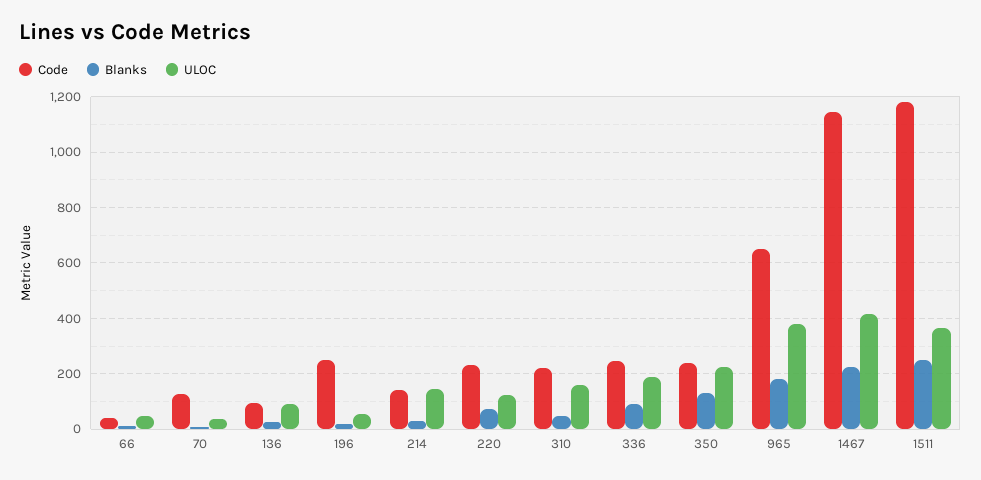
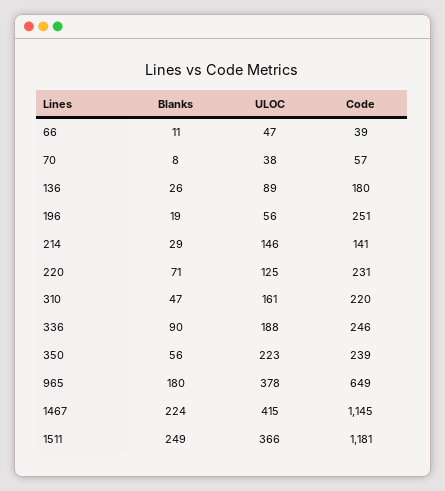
  {
    "Code": {
      "66": 39,
-     "70": 125,
+     "70": 57,
-     "136": 100,
+     "136": 180,
      "196": 251,
      "214": 141,
      "220": 231,
      "310": 220,
      "336": 246,
      "350": 239,
      "965": 649,
      "1467": 1145,
      "1511": 1181
    },
    "Blanks": {
      "66": 11,
      "70": 8,
      "136": 26,
      "196": 19,
      "214": 29,
      "220": 71,
      "310": 47,
      "336": 90,
-     "350": 125,
+     "350": 56,
      "965": 180,
      "1467": 224,
      "1511": 249
    },
    "ULOC": {
      "66": 47,
      "70": 38,
      "136": 89,
      "196": 56,
      "214": 146,
      "220": 125,
      "310": 161,
      "336": 188,
      "350": 223,
      "965": 378,
      "1467": 415,
      "1511": 366
    }
  }

